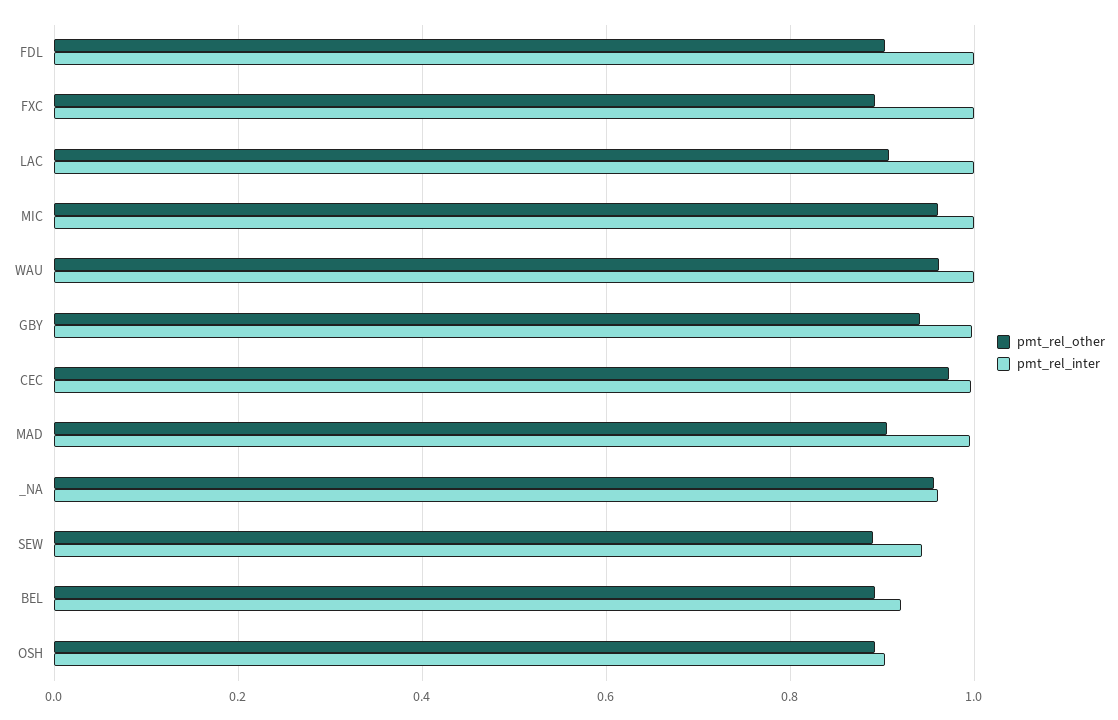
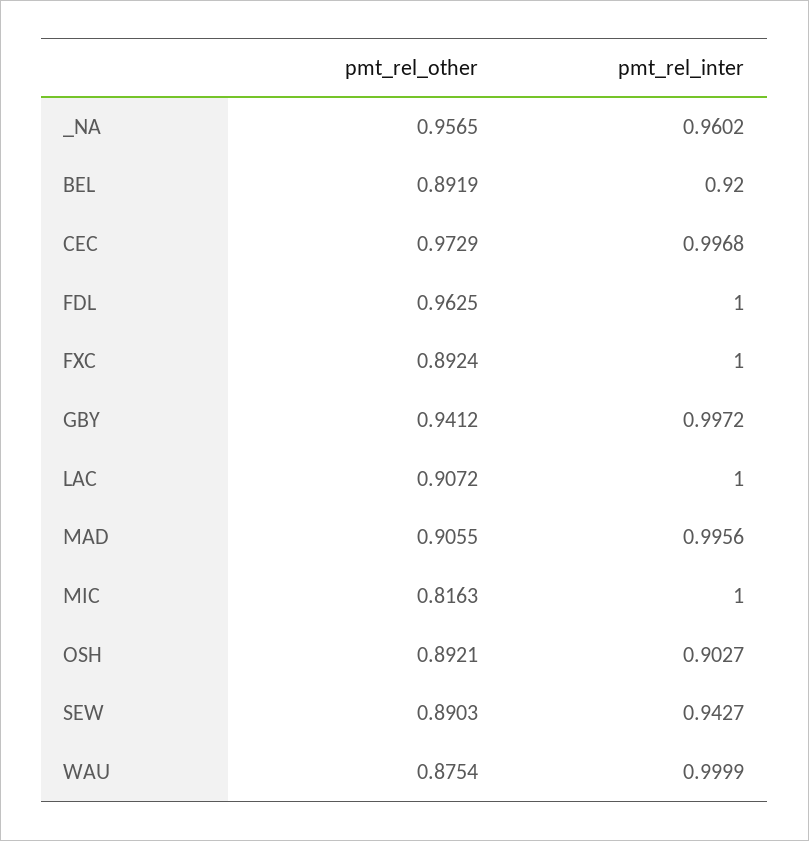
  {
    "pmt_rel_other": {
-     "FDL": 0.9,
+     "FDL": 0.9625,
      "FXC": 0.8924,
      "LAC": 0.9072,
-     "MIC": 0.96,
+     "MIC": 0.8163,
-     "WAU": 0.96,
+     "WAU": 0.8754,
      "GBY": 0.9412,
      "CEC": 0.9729,
      "MAD": 0.9055,
      "_NA": 0.9565,
      "SEW": 0.8903,
      "BEL": 0.8919,
      "OSH": 0.8921
    },
    "pmt_rel_inter": {
      "FDL": 1,
      "FXC": 1,
      "LAC": 1,
      "MIC": 1,
      "WAU": 0.9999,
      "GBY": 0.9972,
      "CEC": 0.9968,
      "MAD": 0.9956,
      "_NA": 0.9602,
      "SEW": 0.9427,
      "BEL": 0.92,
      "OSH": 0.9027
    }
  }

